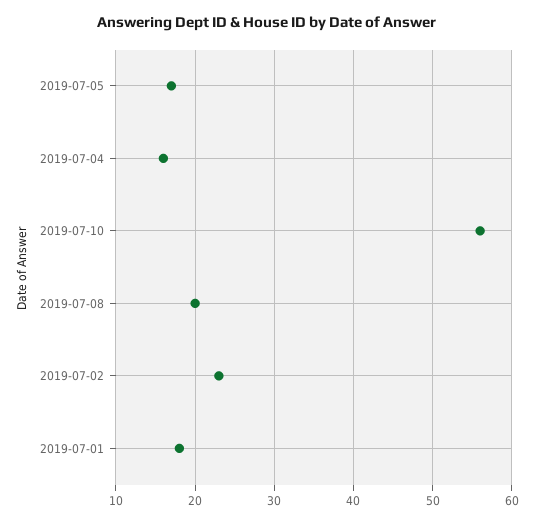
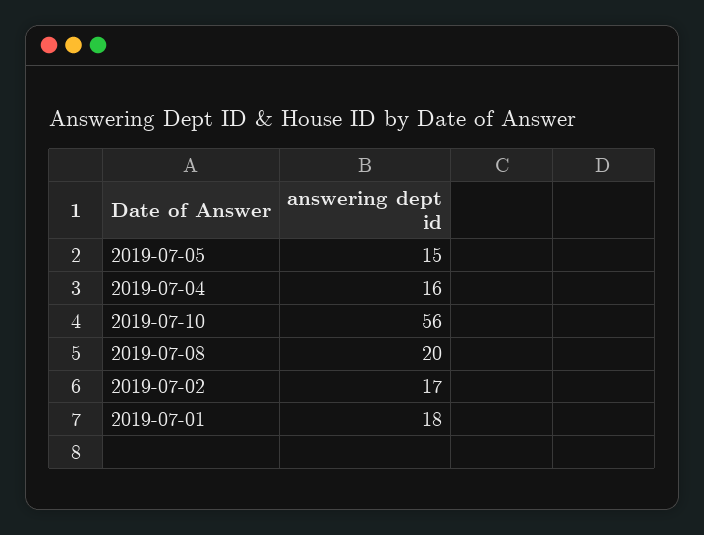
  {
-   "2019-07-05": 17,
+   "2019-07-05": 15,
    "2019-07-04": 16,
    "2019-07-10": 56,
    "2019-07-08": 20,
-   "2019-07-02": 23,
+   "2019-07-02": 17,
    "2019-07-01": 18
  }

